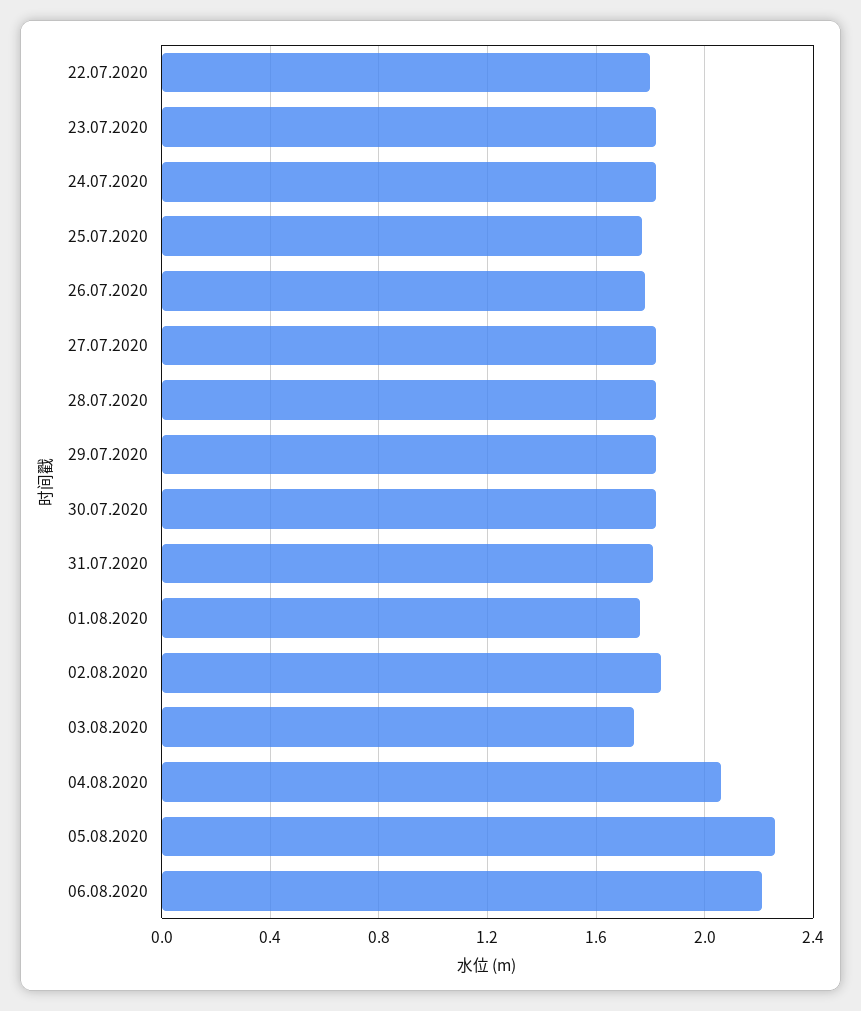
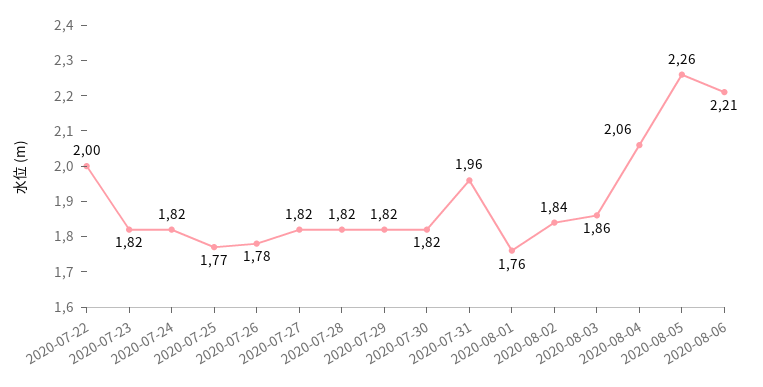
  {
-   "22.07.2020": 1.8,
+   "22.07.2020": 2,
    "23.07.2020": 1.82,
    "24.07.2020": 1.82,
    "25.07.2020": 1.77,
    "26.07.2020": 1.78,
    "27.07.2020": 1.82,
    "28.07.2020": 1.82,
    "29.07.2020": 1.82,
    "30.07.2020": 1.82,
-   "31.07.2020": 1.8,
+   "31.07.2020": 1.96,
    "01.08.2020": 1.76,
    "02.08.2020": 1.84,
-   "03.08.2020": 1.75,
+   "03.08.2020": 1.86,
    "04.08.2020": 2.06,
    "05.08.2020": 2.26,
    "06.08.2020": 2.21
  }

